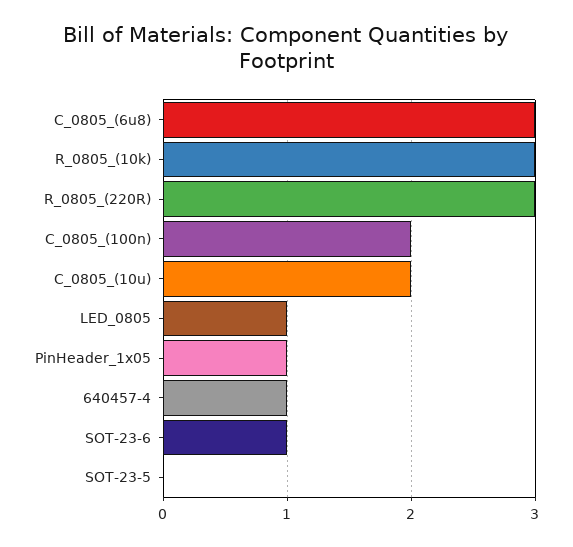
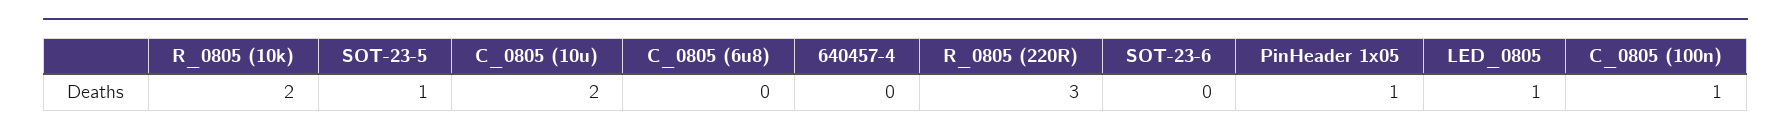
  {
-   "C_0805_(6u8)": 3,
+   "C_0805_(6u8)": 0,
-   "R_0805_(10k)": 3,
+   "R_0805_(10k)": 2,
    "R_0805_(220R)": 3,
-   "C_0805_(100n)": 2,
+   "C_0805_(100n)": 1,
    "C_0805_(10u)": 2,
    "LED_0805": 1,
    "PinHeader_1x05": 1,
-   "640457-4": 1,
+   "640457-4": 0,
-   "SOT-23-6": 1,
+   "SOT-23-6": 0,
-   "SOT-23-5": 0
+   "SOT-23-5": 1
  }

